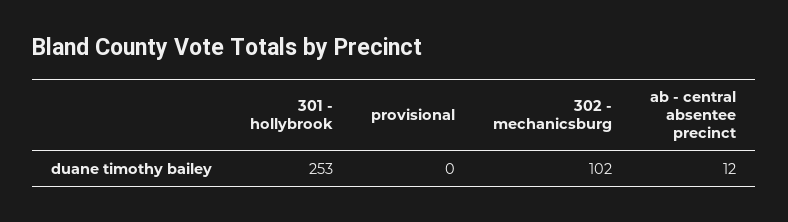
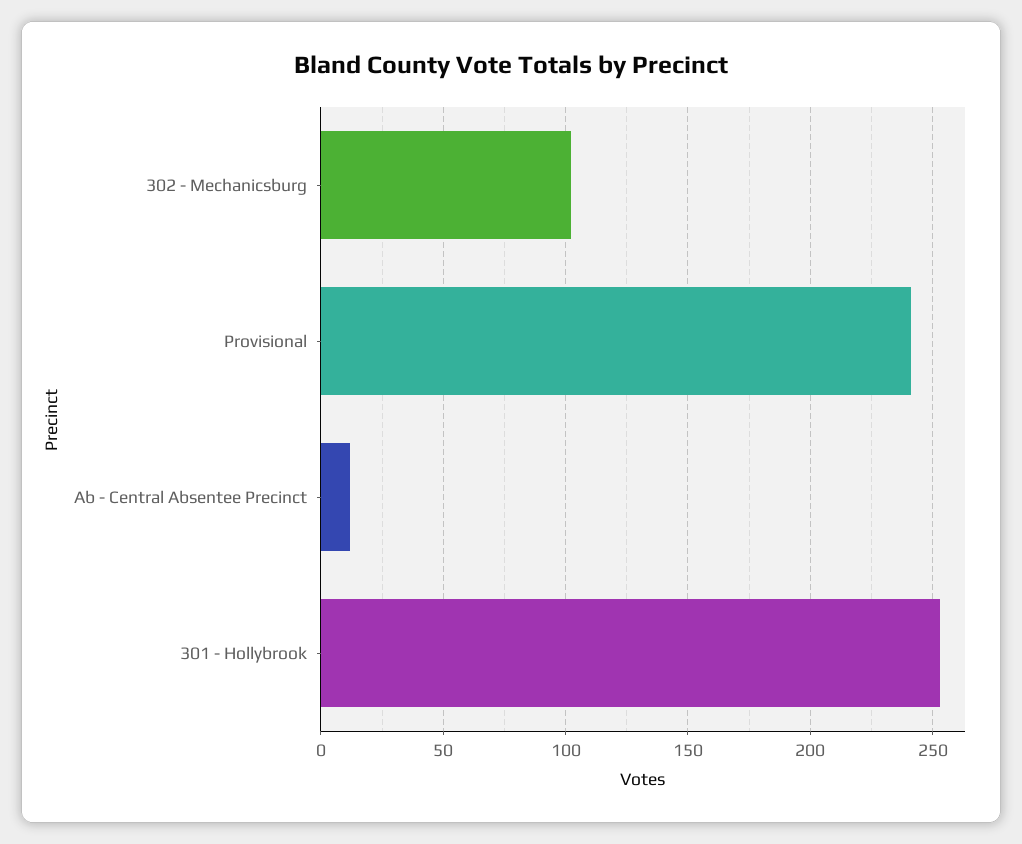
  {
    "301 - hollybrook": 253,
-   "provisional": 0,
+   "provisional": 240,
    "302 - mechanicsburg": 102,
    "ab - central absentee precinct": 12
  }

